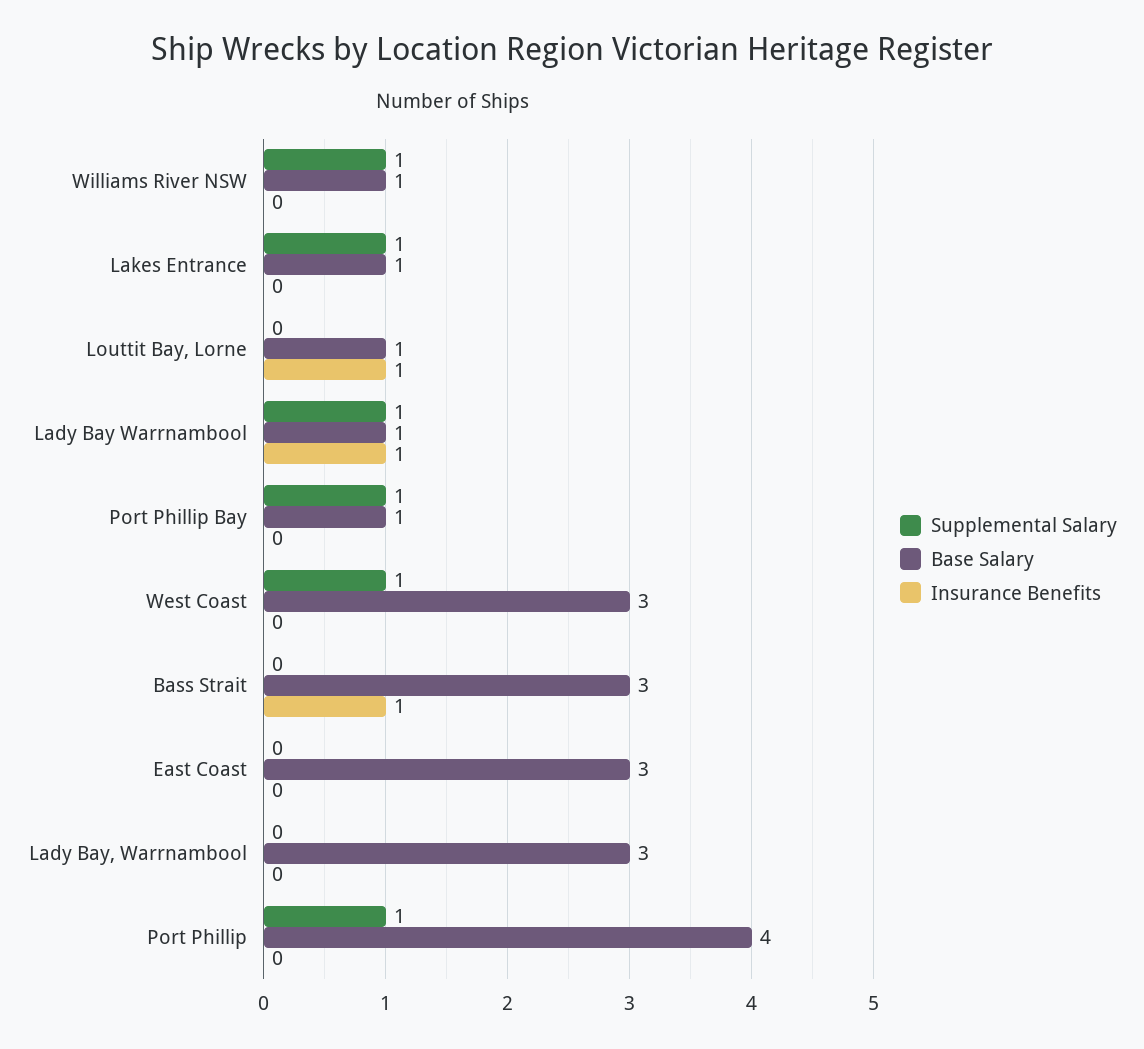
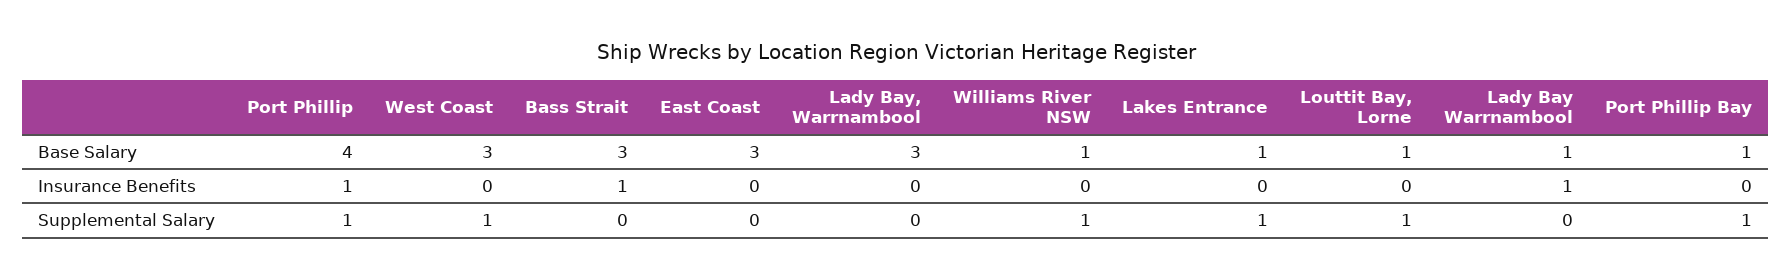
  {
    "Supplemental Salary": {
      "Williams River NSW": 1,
      "Lakes Entrance": 1,
-     "Louttit Bay, Lorne": 0,
+     "Louttit Bay, Lorne": 1,
-     "Lady Bay Warrnambool": 1,
+     "Lady Bay Warrnambool": 0,
      "Port Phillip Bay": 1,
      "West Coast": 1,
      "Bass Strait": 0,
      "East Coast": 0,
      "Lady Bay, Warrnambool": 0,
      "Port Phillip": 1
    },
    "Base Salary": {
      "Williams River NSW": 1,
      "Lakes Entrance": 1,
      "Louttit Bay, Lorne": 1,
      "Lady Bay Warrnambool": 1,
      "Port Phillip Bay": 1,
      "West Coast": 3,
      "Bass Strait": 3,
      "East Coast": 3,
      "Lady Bay, Warrnambool": 3,
      "Port Phillip": 4
    },
    "Insurance Benefits": {
      "Williams River NSW": 0,
      "Lakes Entrance": 0,
-     "Louttit Bay, Lorne": 1,
+     "Louttit Bay, Lorne": 0,
      "Lady Bay Warrnambool": 1,
      "Port Phillip Bay": 0,
      "West Coast": 0,
      "Bass Strait": 1,
      "East Coast": 0,
      "Lady Bay, Warrnambool": 0,
-     "Port Phillip": 0
+     "Port Phillip": 1
    }
  }

